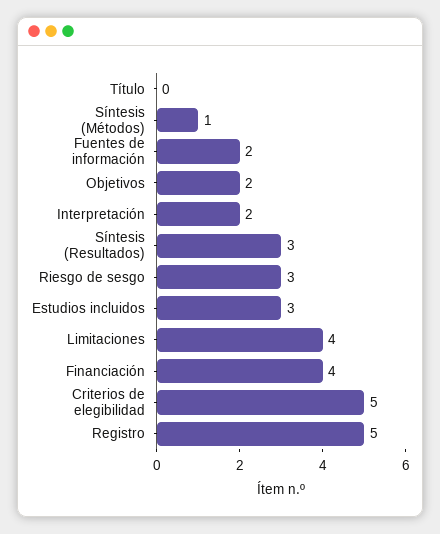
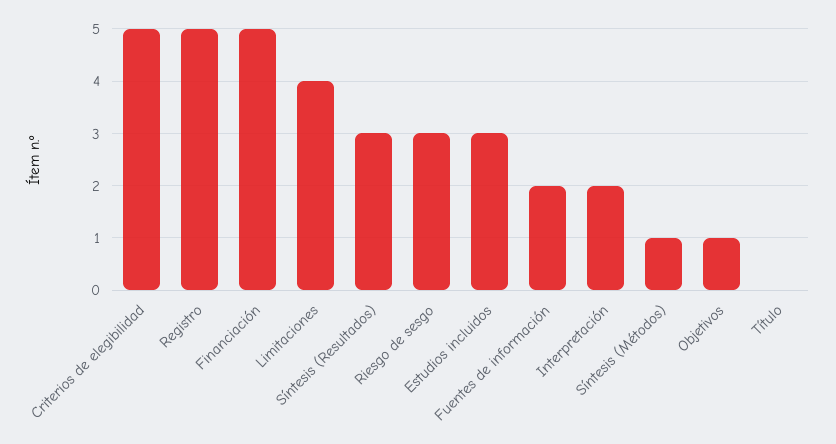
  {
    "Título": 0,
    "Síntesis (Métodos)": 1,
    "Fuentes de información": 2,
-   "Objetivos": 2,
+   "Objetivos": 1,
    "Interpretación": 2,
    "Síntesis (Resultados)": 3,
    "Riesgo de sesgo": 3,
    "Estudios incluidos": 3,
    "Limitaciones": 4,
-   "Financiación": 4,
+   "Financiación": 5,
    "Criterios de elegibilidad": 5,
    "Registro": 5
  }

